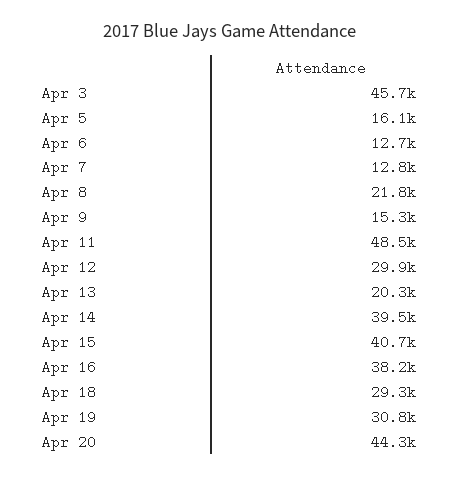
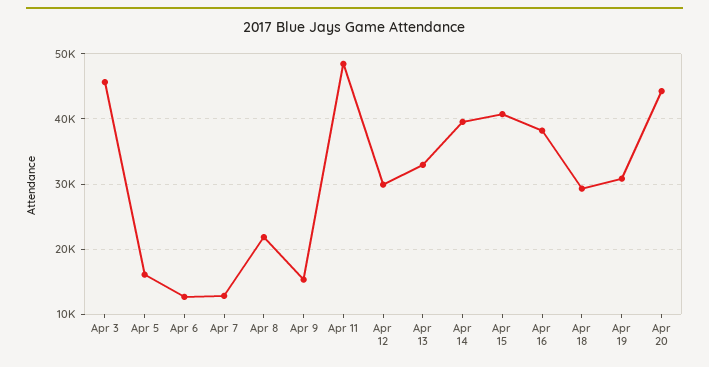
  {
    "Apr 3": 45700,
    "Apr 5": 16100,
    "Apr 6": 12700,
    "Apr 7": 12800,
    "Apr 8": 21800,
    "Apr 9": 15300,
    "Apr 11": 48500,
    "Apr 12": 29900,
-   "Apr 13": 20300,
+   "Apr 13": 33000,
    "Apr 14": 39500,
    "Apr 15": 40700,
    "Apr 16": 38200,
    "Apr 18": 29300,
    "Apr 19": 30800,
    "Apr 20": 44300
  }

